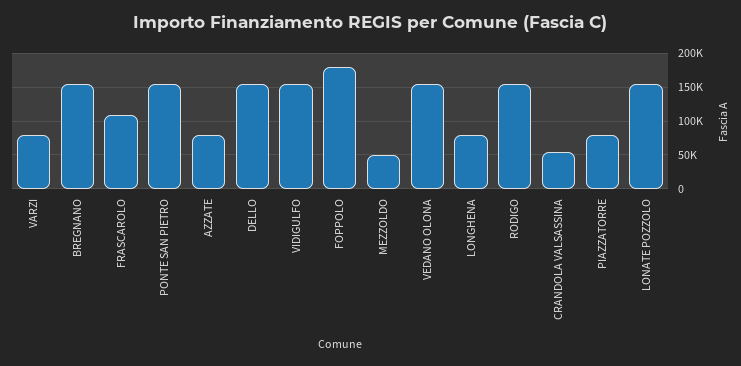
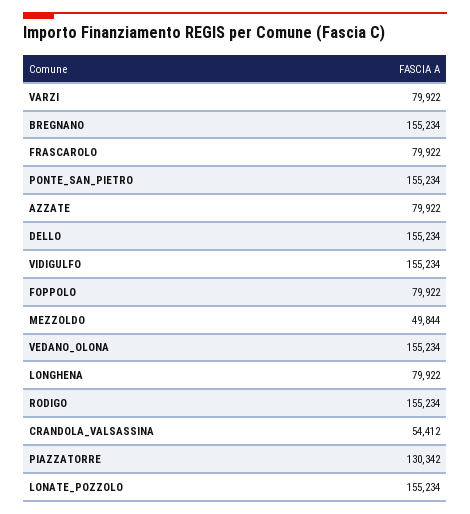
  {
    "VARZI": 79922,
    "BREGNANO": 155234,
-   "FRASCAROLO": 110000,
+   "FRASCAROLO": 79922,
    "PONTE SAN PIETRO": 155234,
    "AZZATE": 79922,
    "DELLO": 155234,
    "VIDIGULFO": 155234,
-   "FOPPOLO": 180000,
+   "FOPPOLO": 79922,
    "MEZZOLDO": 49844,
    "VEDANO OLONA": 155234,
    "LONGHENA": 79922,
    "RODIGO": 155234,
    "CRANDOLA VALSASSINA": 54412,
-   "PIAZZATORRE": 80000,
+   "PIAZZATORRE": 130342,
    "LONATE POZZOLO": 155234
  }

